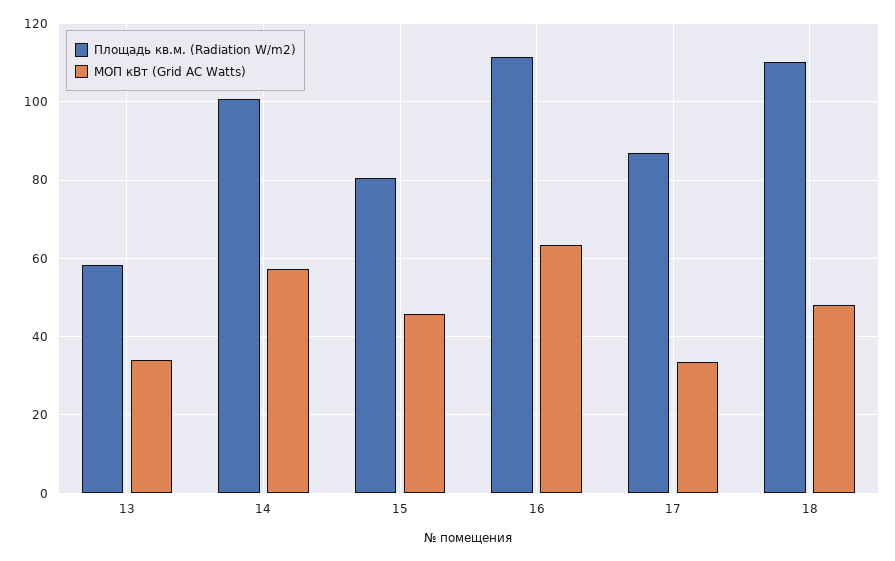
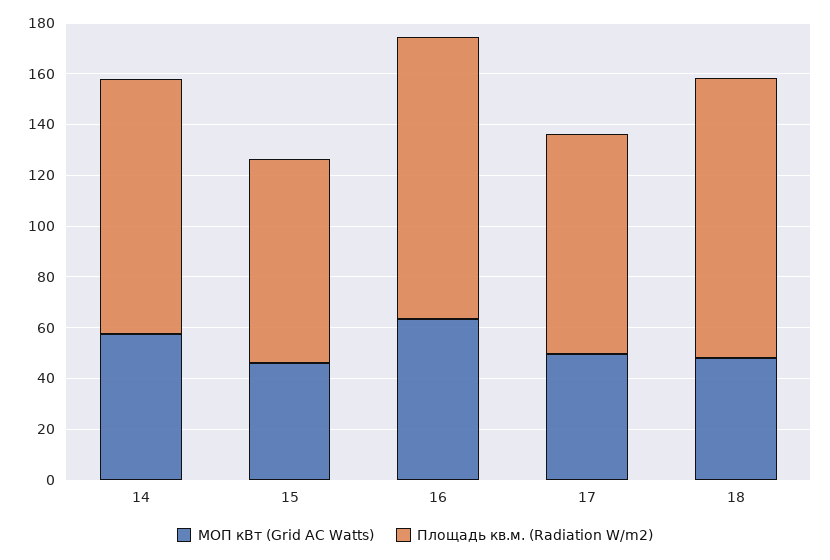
  {
    "Площадь кв.м. (Radiation W/m2)": {
-     "13": 58,
      "14": 100,
      "15": 80,
      "16": 112,
      "17": 86,
      "18": 110
    },
    "МОП кВт (Grid AC Watts)": {
-     "13": 34,
      "14": 58,
      "15": 46,
      "16": 64,
-     "17": 34,
+     "17": 50,
      "18": 48
    }
  }

